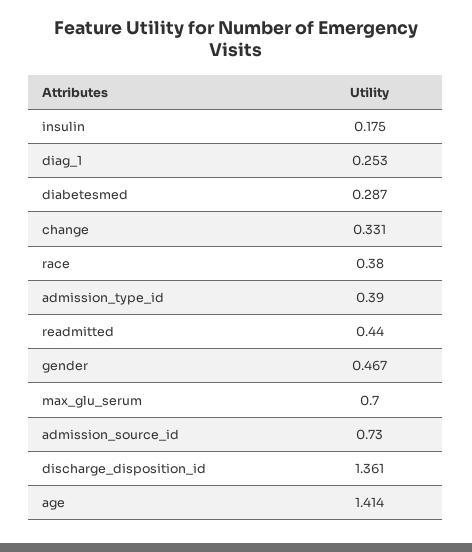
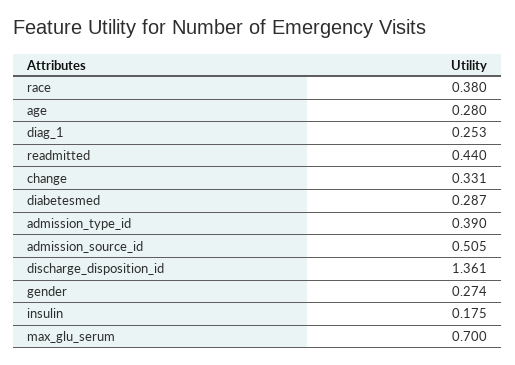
  {
    "insulin": 0.175,
    "diag_1": 0.253,
    "diabetesmed": 0.287,
    "change": 0.331,
    "race": 0.38,
    "admission_type_id": 0.39,
    "readmitted": 0.44,
-   "gender": 0.467,
+   "gender": 0.274,
    "max_glu_serum": 0.7,
-   "admission_source_id": 0.73,
+   "admission_source_id": 0.505,
    "discharge_disposition_id": 1.361,
-   "age": 1.414
+   "age": 0.28
  }

